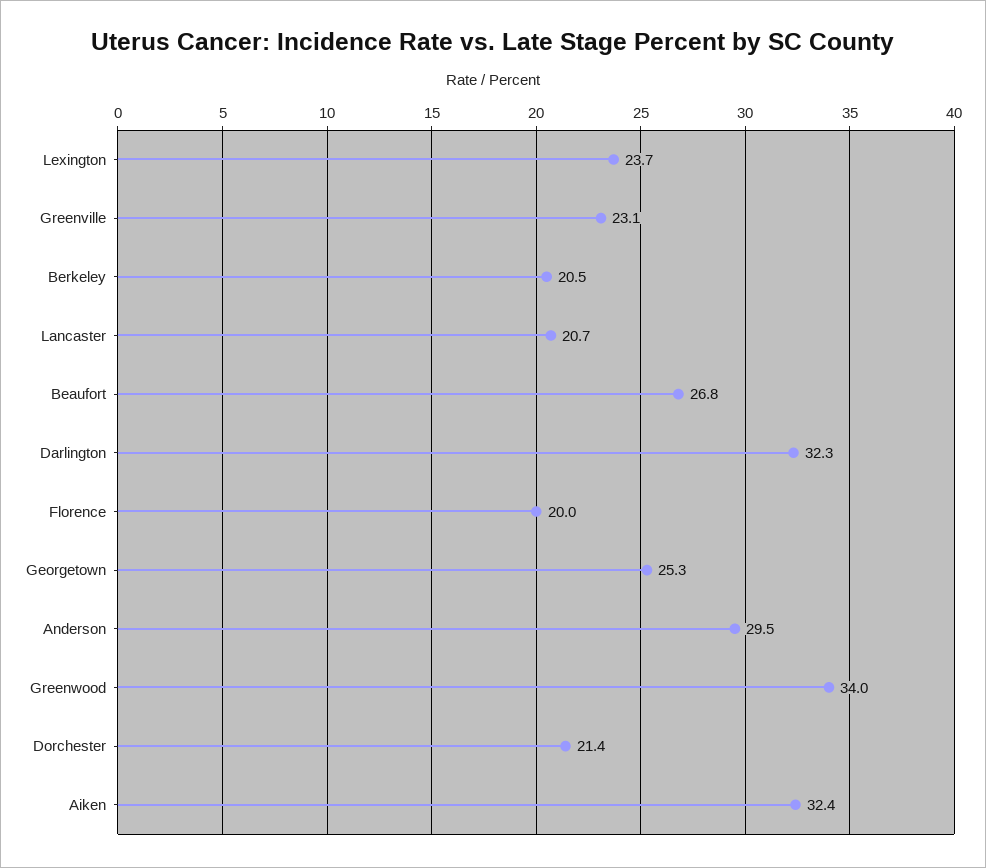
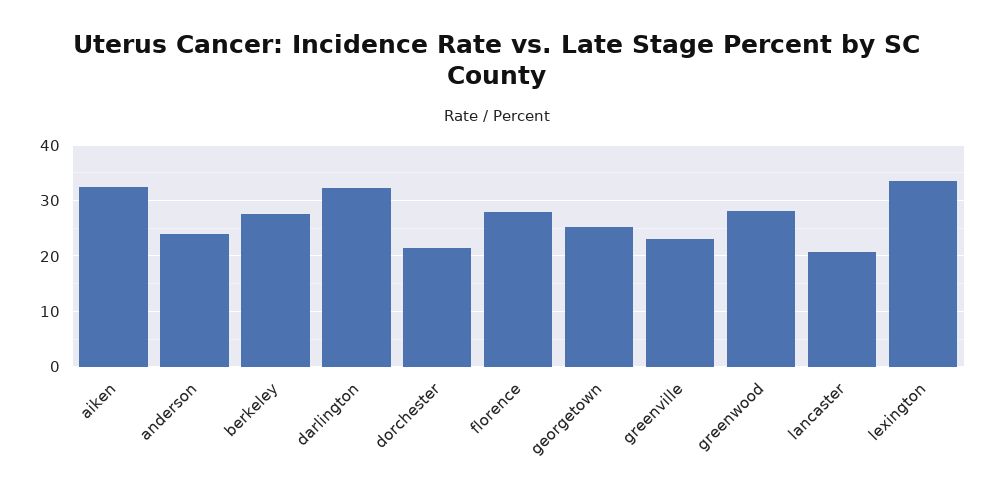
  {
-   "Lexington": 23.7,
+   "Lexington": 34,
    "Greenville": 23.1,
-   "Berkeley": 20.5,
+   "Berkeley": 28,
    "Lancaster": 20.7,
-   "Beaufort": 26.8,
    "Darlington": 32.3,
-   "Florence": 20,
+   "Florence": 28,
    "Georgetown": 25.3,
-   "Anderson": 29.5,
+   "Anderson": 24,
-   "Greenwood": 34,
+   "Greenwood": 28,
    "Dorchester": 21.4,
    "Aiken": 32.4
  }

